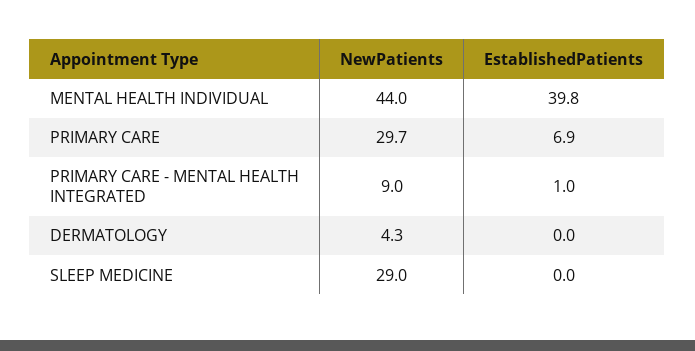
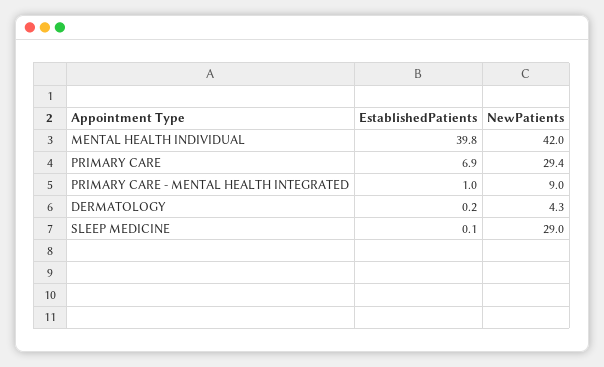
  {
    "NewPatients": {
-     "MENTAL HEALTH INDIVIDUAL": 44,
+     "MENTAL HEALTH INDIVIDUAL": 42,
-     "PRIMARY CARE": 29.7,
+     "PRIMARY CARE": 29.4,
      "PRIMARY CARE - MENTAL HEALTH INTEGRATED": 9,
      "DERMATOLOGY": 4.3,
      "SLEEP MEDICINE": 29
    },
    "EstablishedPatients": {
      "MENTAL HEALTH INDIVIDUAL": 39.8,
      "PRIMARY CARE": 6.9,
      "PRIMARY CARE - MENTAL HEALTH INTEGRATED": 1,
-     "DERMATOLOGY": 0,
+     "DERMATOLOGY": 0.2,
-     "SLEEP MEDICINE": 0
+     "SLEEP MEDICINE": 0.1
    }
  }

